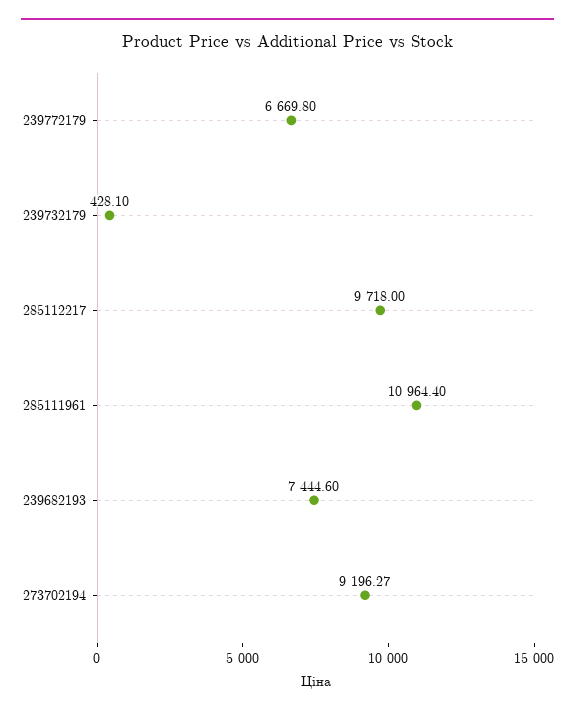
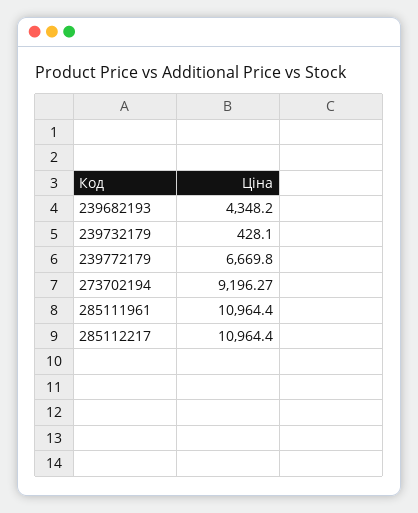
  {
    "239772179": 6669.8,
    "239732179": 428.1,
-   "285112217": 9718,
+   "285112217": 10964.4,
    "285111961": 10964.4,
-   "239682193": 7444.6,
+   "239682193": 4348.2,
    "273702194": 9196.27
  }

